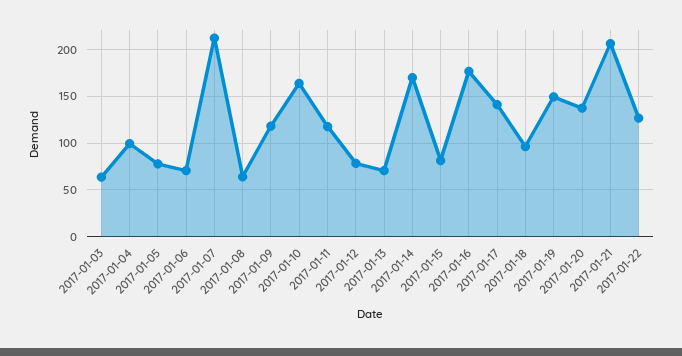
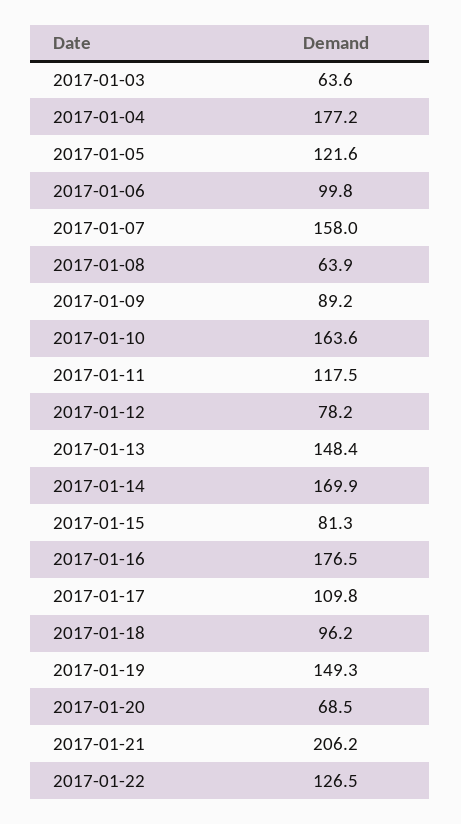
  {
    "2017-01-03": 63.6,
-   "2017-01-04": 100,
+   "2017-01-04": 177.2,
-   "2017-01-05": 80,
+   "2017-01-05": 121.6,
-   "2017-01-06": 70,
+   "2017-01-06": 99.8,
-   "2017-01-07": 210,
+   "2017-01-07": 158,
    "2017-01-08": 63.9,
-   "2017-01-09": 120,
+   "2017-01-09": 89.2,
    "2017-01-10": 163.6,
    "2017-01-11": 117.5,
    "2017-01-12": 78.2,
-   "2017-01-13": 70,
+   "2017-01-13": 148.4,
    "2017-01-14": 169.9,
    "2017-01-15": 81.3,
    "2017-01-16": 176.5,
-   "2017-01-17": 140,
+   "2017-01-17": 109.8,
    "2017-01-18": 96.2,
    "2017-01-19": 149.3,
-   "2017-01-20": 140,
+   "2017-01-20": 68.5,
    "2017-01-21": 206.2,
    "2017-01-22": 126.5
  }

